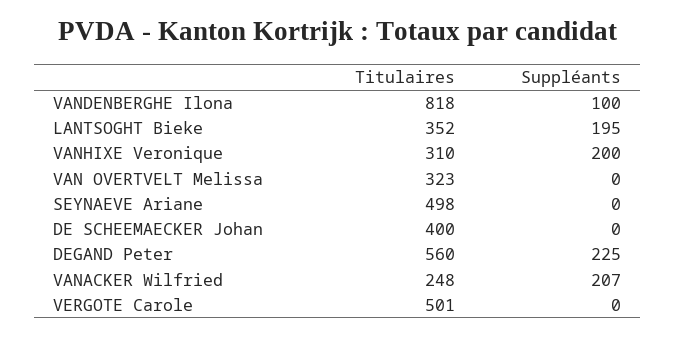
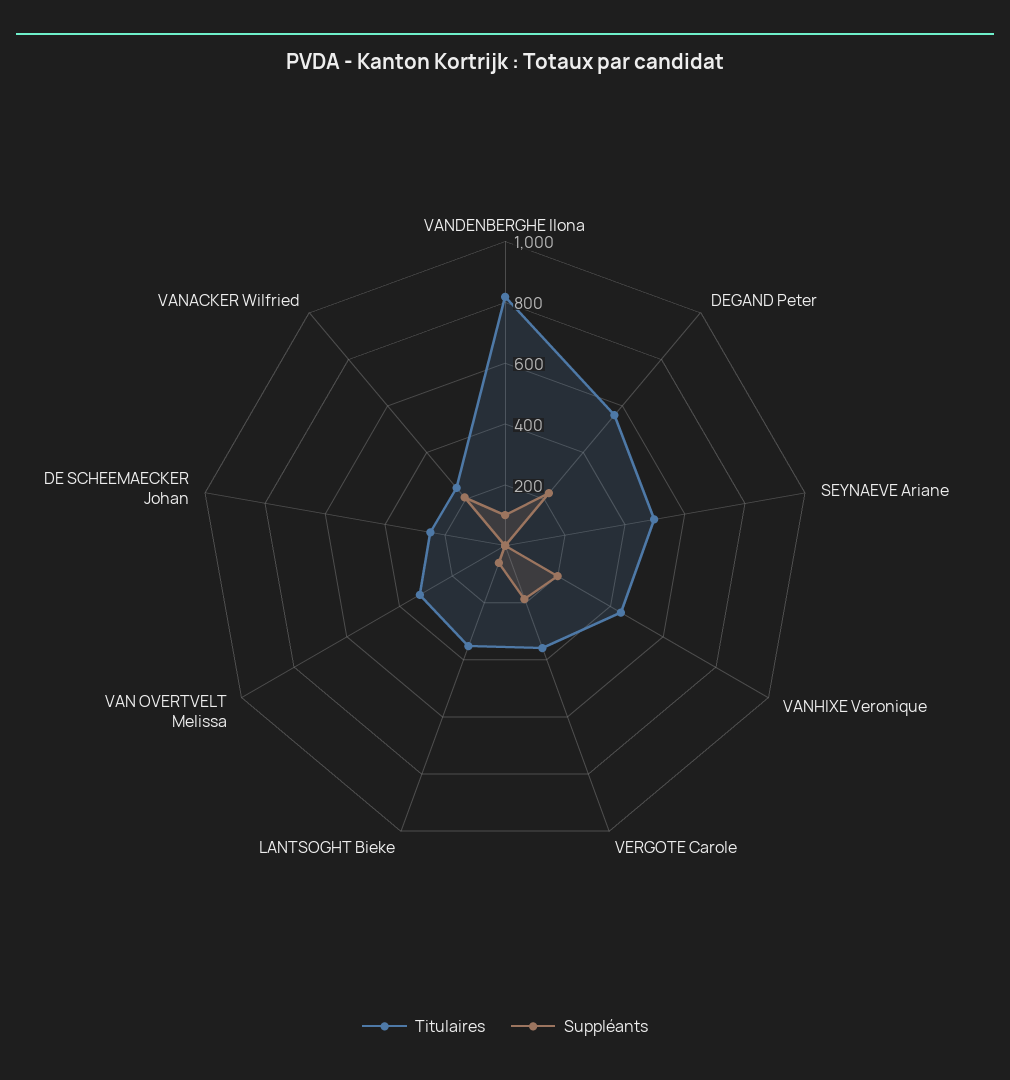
  {
    "Titulaires": {
      "VANDENBERGHE Ilona": 818,
      "LANTSOGHT Bieke": 352,
-     "VANHIXE Veronique": 310,
+     "VANHIXE Veronique": 450,
      "VAN OVERTVELT Melissa": 323,
      "SEYNAEVE Ariane": 498,
-     "DE SCHEEMAECKER Johan": 400,
+     "DE SCHEEMAECKER Johan": 250,
      "DEGAND Peter": 560,
      "VANACKER Wilfried": 248,
-     "VERGOTE Carole": 501
+     "VERGOTE Carole": 350
    },
    "Suppléants": {
      "VANDENBERGHE Ilona": 100,
-     "LANTSOGHT Bieke": 195,
+     "LANTSOGHT Bieke": 50,
      "VANHIXE Veronique": 200,
      "VAN OVERTVELT Melissa": 0,
      "SEYNAEVE Ariane": 0,
      "DE SCHEEMAECKER Johan": 0,
      "DEGAND Peter": 225,
      "VANACKER Wilfried": 207,
-     "VERGOTE Carole": 0
+     "VERGOTE Carole": 200
    }
  }

